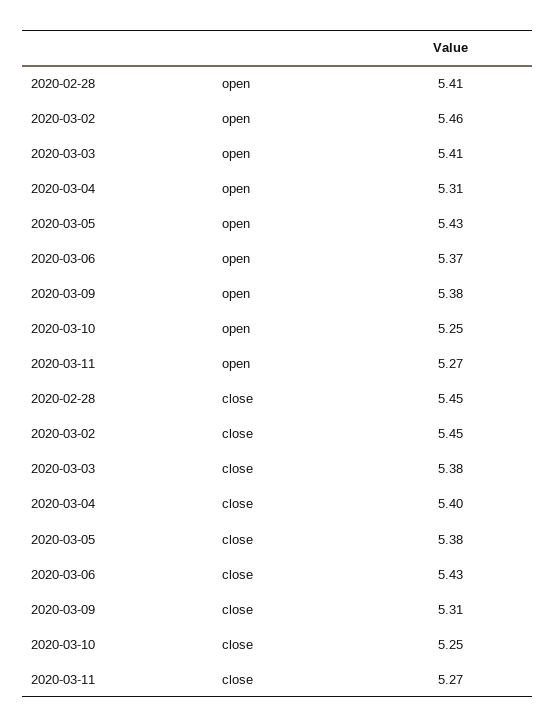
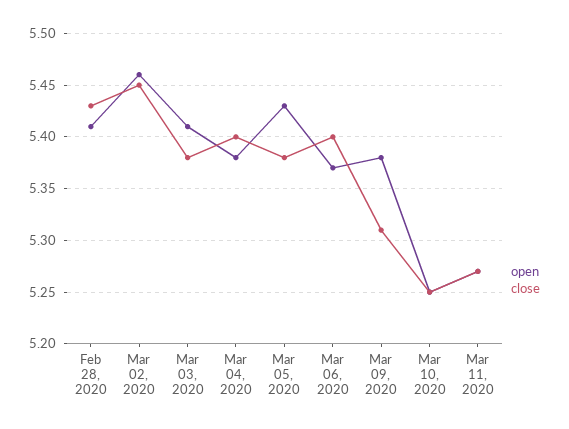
  {
    "open": {
      "2020-02-28": 5.41,
      "2020-03-02": 5.46,
      "2020-03-03": 5.41,
-     "2020-03-04": 5.31,
+     "2020-03-04": 5.38,
      "2020-03-05": 5.43,
      "2020-03-06": 5.37,
      "2020-03-09": 5.38,
      "2020-03-10": 5.25,
      "2020-03-11": 5.27
    },
    "close": {
-     "2020-02-28": 5.45,
+     "2020-02-28": 5.43,
      "2020-03-02": 5.45,
      "2020-03-03": 5.38,
      "2020-03-04": 5.4,
      "2020-03-05": 5.38,
-     "2020-03-06": 5.43,
+     "2020-03-06": 5.4,
      "2020-03-09": 5.31,
      "2020-03-10": 5.25,
      "2020-03-11": 5.27
    }
  }

